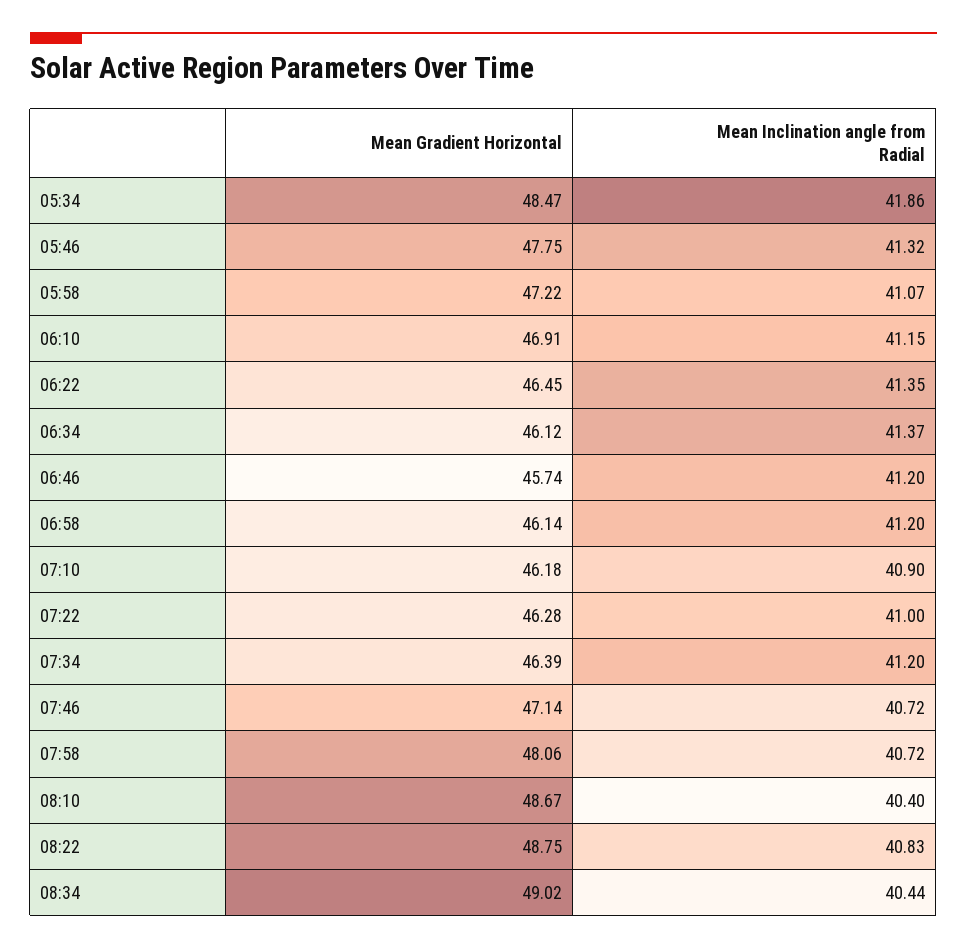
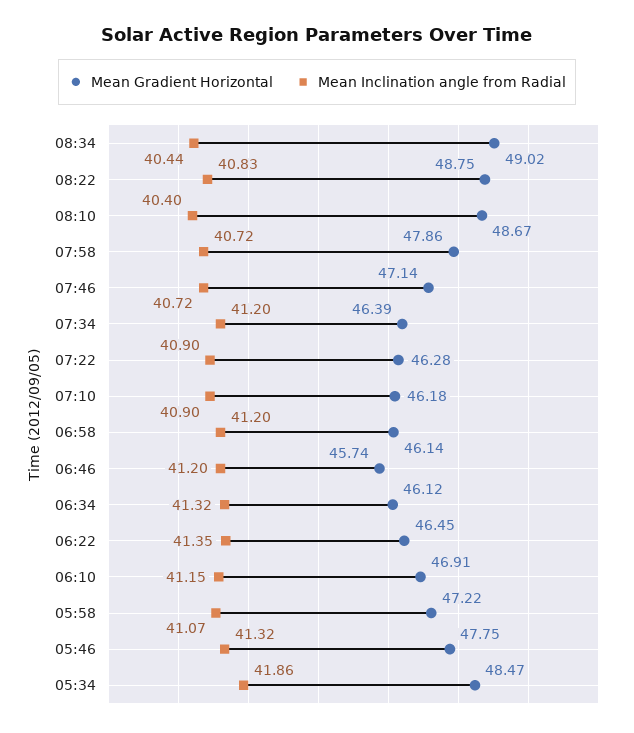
  {
    "Mean Gradient Horizontal": {
      "05:34": 48.47,
      "05:46": 47.75,
      "05:58": 47.22,
      "06:10": 46.91,
      "06:22": 46.45,
      "06:34": 46.12,
      "06:46": 45.74,
      "06:58": 46.14,
      "07:10": 46.18,
      "07:22": 46.28,
      "07:34": 46.39,
      "07:46": 47.14,
-     "07:58": 48.06,
+     "07:58": 47.86,
      "08:10": 48.67,
      "08:22": 48.75,
      "08:34": 49.02
    },
    "Mean Inclination angle from Radial": {
      "05:34": 41.86,
      "05:46": 41.32,
      "05:58": 41.07,
      "06:10": 41.15,
      "06:22": 41.35,
-     "06:34": 41.37,
+     "06:34": 41.32,
      "06:46": 41.2,
      "06:58": 41.2,
      "07:10": 40.9,
-     "07:22": 41,
+     "07:22": 40.9,
      "07:34": 41.2,
      "07:46": 40.72,
      "07:58": 40.72,
      "08:10": 40.4,
      "08:22": 40.83,
      "08:34": 40.44
    }
  }

